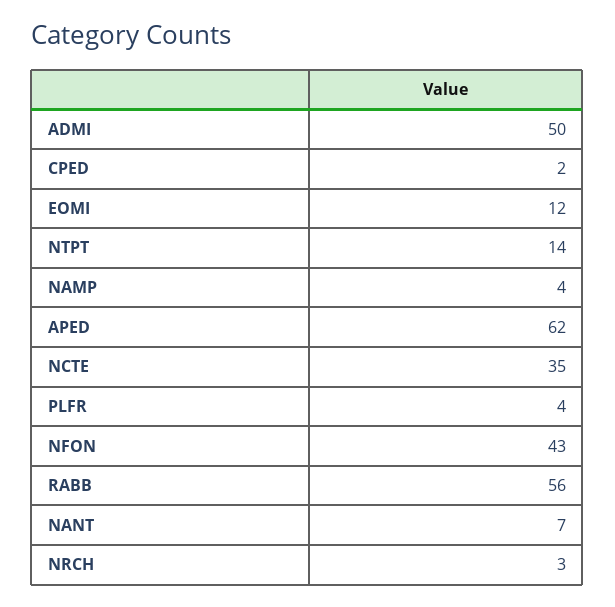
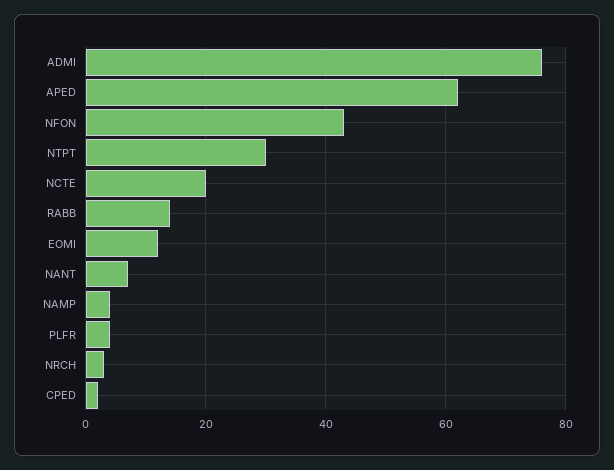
  {
-   "ADMI": 50,
+   "ADMI": 75,
    "CPED": 2,
    "EOMI": 12,
-   "NTPT": 14,
+   "NTPT": 30,
    "NAMP": 4,
    "APED": 62,
-   "NCTE": 35,
+   "NCTE": 20,
    "PLFR": 4,
    "NFON": 43,
-   "RABB": 56,
+   "RABB": 15,
    "NANT": 7,
    "NRCH": 3
  }

